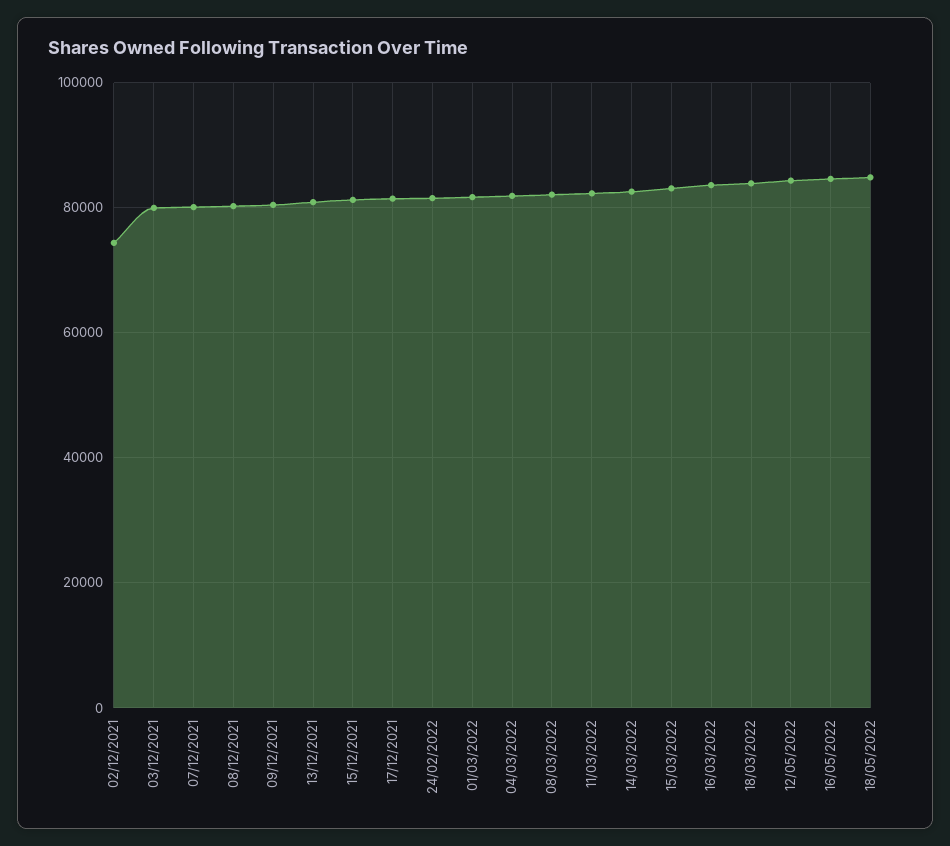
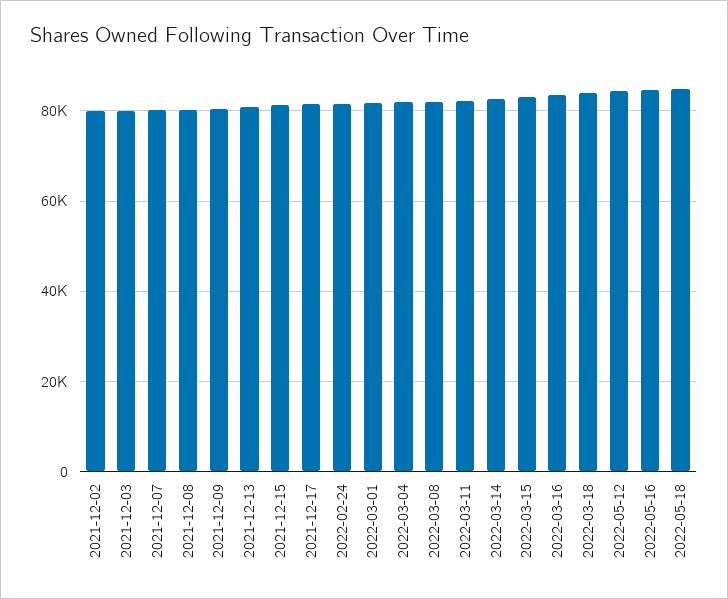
  {
-   "02/12/2021": 74000,
+   "02/12/2021": 80000,
    "03/12/2021": 80000,
    "07/12/2021": 80000,
    "08/12/2021": 80000,
    "09/12/2021": 80000,
    "13/12/2021": 80000,
    "15/12/2021": 82000,
    "17/12/2021": 82000,
    "24/02/2022": 82000,
    "01/03/2022": 82000,
    "04/03/2022": 82000,
    "08/03/2022": 82000,
    "11/03/2022": 82000,
    "14/03/2022": 82000,
    "15/03/2022": 84000,
    "16/03/2022": 84000,
    "18/03/2022": 84000,
    "12/05/2022": 84000,
    "16/05/2022": 84000,
    "18/05/2022": 84000
  }

